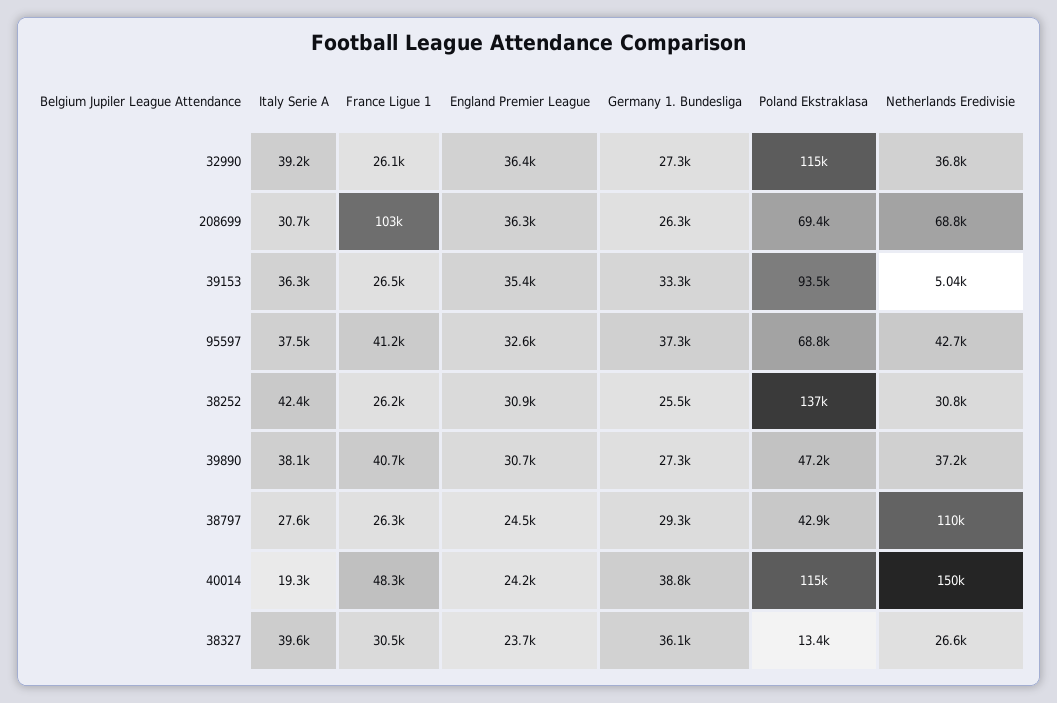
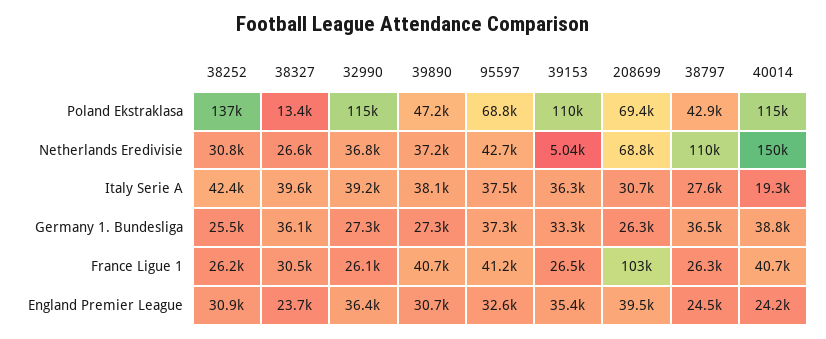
  {
    "Italy Serie A": {
      "32990": 39200,
      "208699": 30700,
      "39153": 36300,
      "95597": 37500,
      "38252": 42400,
      "39890": 38100,
      "38797": 27600,
      "40014": 19300,
      "38327": 39600
    },
    "France Ligue 1": {
      "32990": 26100,
      "208699": 103000,
      "39153": 26500,
      "95597": 41200,
      "38252": 26200,
      "39890": 40700,
      "38797": 26300,
-     "40014": 48300,
+     "40014": 40700,
      "38327": 30500
    },
    "England Premier League": {
      "32990": 36400,
-     "208699": 36300,
+     "208699": 39500,
      "39153": 35400,
      "95597": 32600,
      "38252": 30900,
      "39890": 30700,
      "38797": 24500,
      "40014": 24200,
      "38327": 23700
    },
    "Germany 1. Bundesliga": {
      "32990": 27300,
      "208699": 26300,
      "39153": 33300,
      "95597": 37300,
      "38252": 25500,
      "39890": 27300,
-     "38797": 29300,
+     "38797": 36500,
      "40014": 38800,
      "38327": 36100
    },
    "Poland Ekstraklasa": {
      "32990": 115000,
      "208699": 69400,
-     "39153": 93500,
+     "39153": 110000,
      "95597": 68800,
      "38252": 137000,
      "39890": 47200,
      "38797": 42900,
      "40014": 115000,
      "38327": 13400
    },
    "Netherlands Eredivisie": {
      "32990": 36800,
      "208699": 68800,
      "39153": 5040,
      "95597": 42700,
      "38252": 30800,
      "39890": 37200,
      "38797": 110000,
      "40014": 150000,
      "38327": 26600
    }
  }

